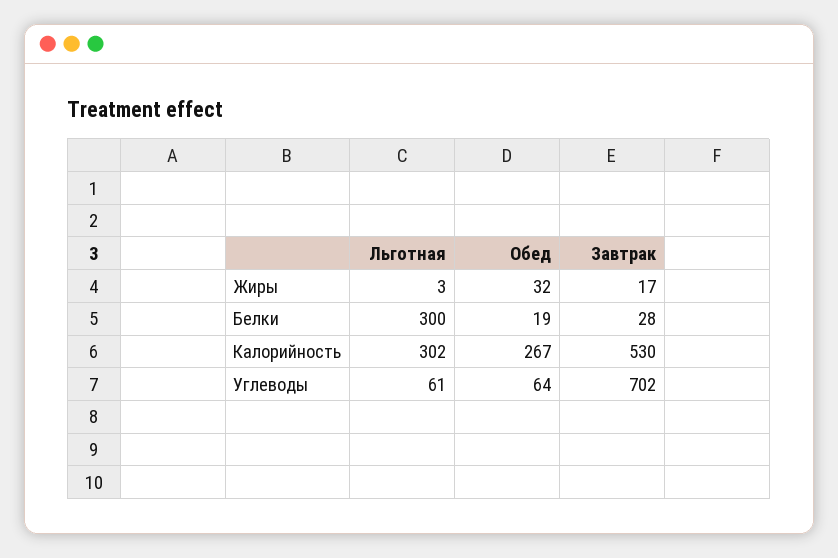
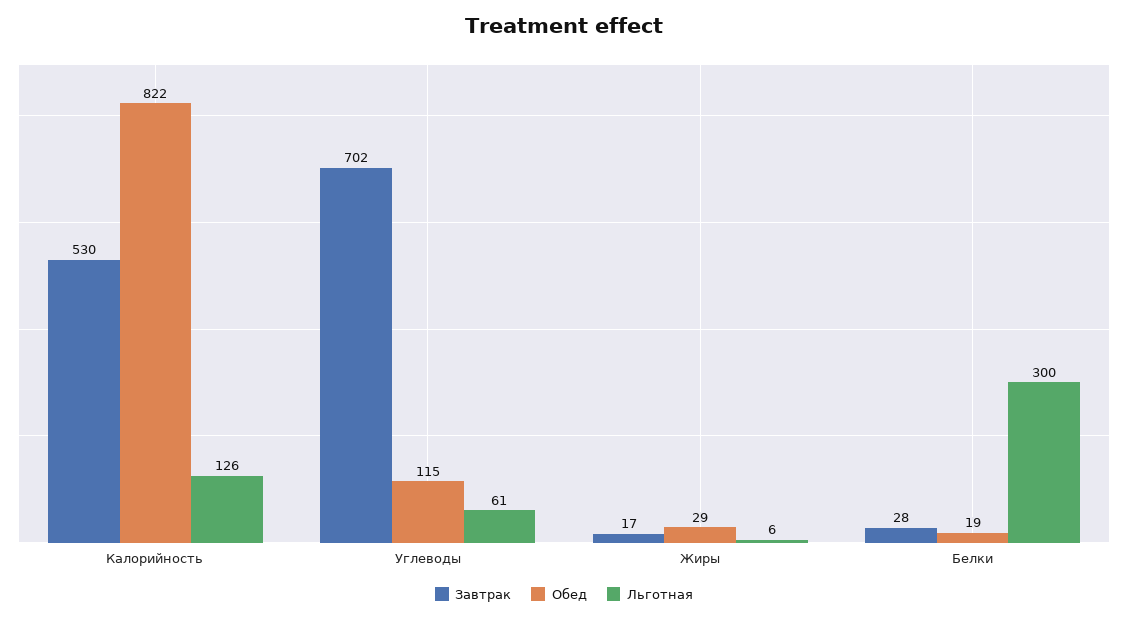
  {
    "Льготная": {
-     "Жиры": 3,
+     "Жиры": 6,
      "Белки": 300,
-     "Калорийность": 302,
+     "Калорийность": 126,
      "Углеводы": 61
    },
    "Обед": {
-     "Жиры": 32,
+     "Жиры": 29,
      "Белки": 19,
-     "Калорийность": 267,
+     "Калорийность": 822,
-     "Углеводы": 64
+     "Углеводы": 115
    },
    "Завтрак": {
      "Жиры": 17,
      "Белки": 28,
      "Калорийность": 530,
      "Углеводы": 702
    }
  }

